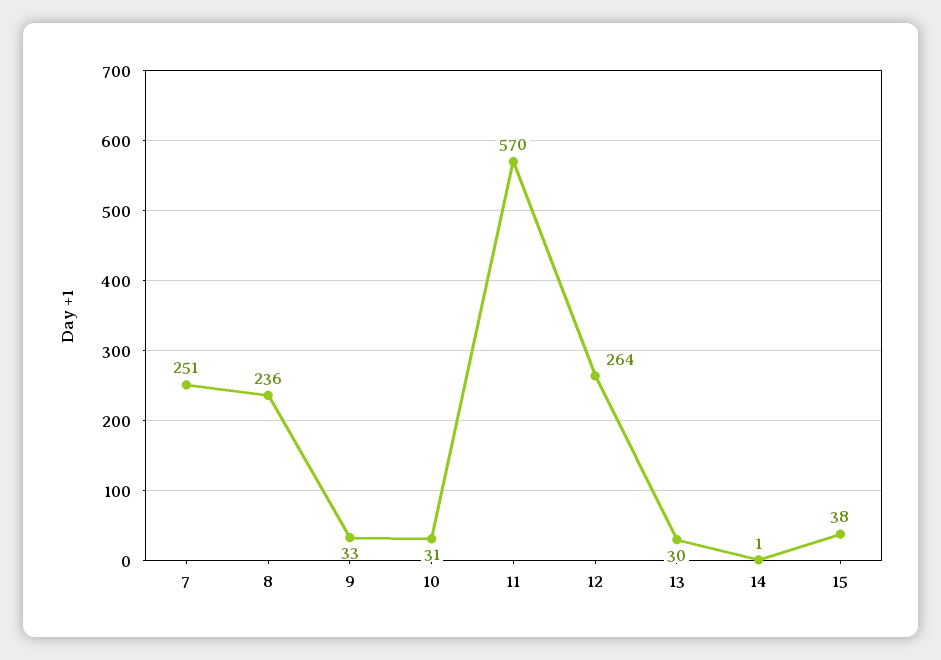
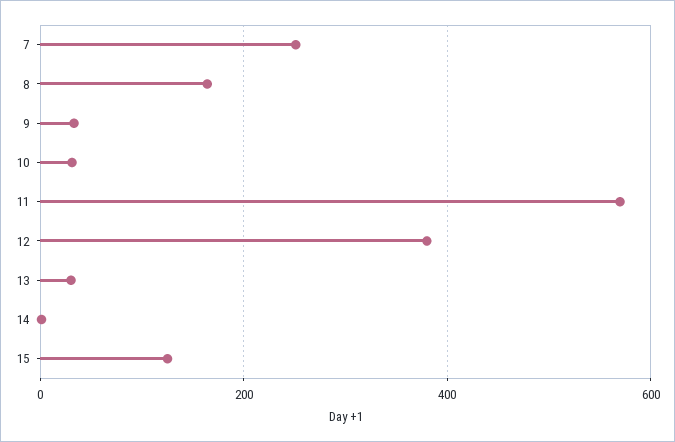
  {
    "7": 251,
-   "8": 236,
+   "8": 160,
    "9": 33,
    "10": 31,
    "11": 570,
-   "12": 264,
+   "12": 380,
    "13": 30,
    "14": 1,
-   "15": 38
+   "15": 120
  }

